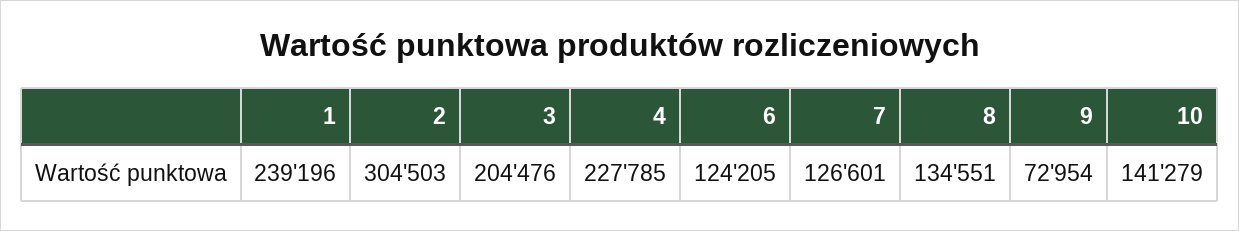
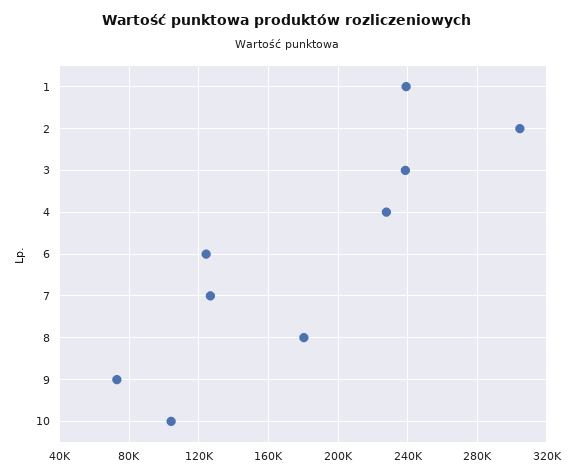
  {
    "1": 239196,
    "2": 304503,
-   "3": 204476,
+   "3": 240000,
    "4": 227785,
    "6": 124205,
    "7": 126601,
-   "8": 134551,
+   "8": 180000,
    "9": 72954,
-   "10": 141279
+   "10": 105000
  }

